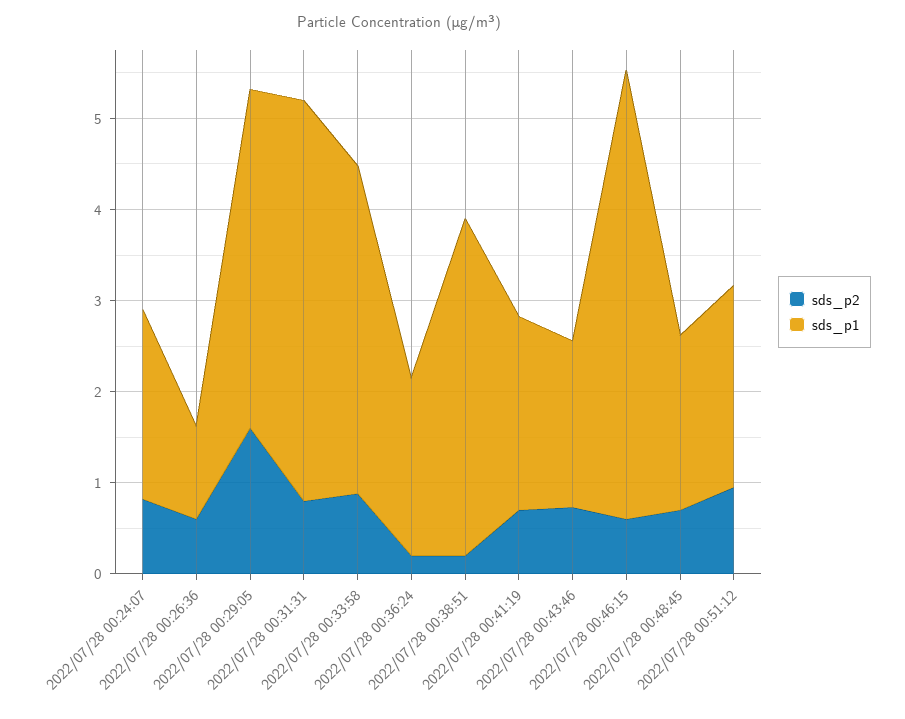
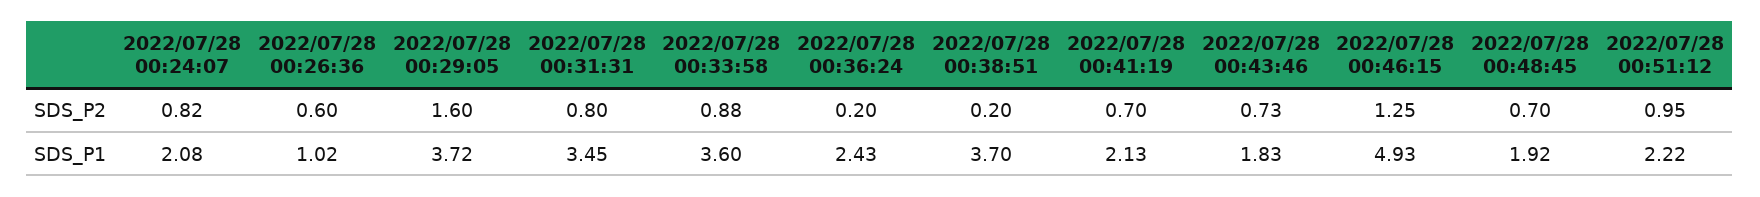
  {
    "sds_p2": {
      "2022/07/28 00:24:07": 0.82,
      "2022/07/28 00:26:36": 0.6,
      "2022/07/28 00:29:05": 1.6,
      "2022/07/28 00:31:31": 0.8,
      "2022/07/28 00:33:58": 0.88,
      "2022/07/28 00:36:24": 0.2,
      "2022/07/28 00:38:51": 0.2,
      "2022/07/28 00:41:19": 0.7,
      "2022/07/28 00:43:46": 0.73,
-     "2022/07/28 00:46:15": 0.6,
+     "2022/07/28 00:46:15": 1.25,
      "2022/07/28 00:48:45": 0.7,
      "2022/07/28 00:51:12": 0.95
    },
    "sds_p1": {
      "2022/07/28 00:24:07": 2.08,
      "2022/07/28 00:26:36": 1.02,
      "2022/07/28 00:29:05": 3.72,
-     "2022/07/28 00:31:31": 4.4,
+     "2022/07/28 00:31:31": 3.45,
      "2022/07/28 00:33:58": 3.6,
-     "2022/07/28 00:36:24": 2,
+     "2022/07/28 00:36:24": 2.43,
      "2022/07/28 00:38:51": 3.7,
      "2022/07/28 00:41:19": 2.13,
      "2022/07/28 00:43:46": 1.83,
      "2022/07/28 00:46:15": 4.93,
      "2022/07/28 00:48:45": 1.92,
      "2022/07/28 00:51:12": 2.22
    }
  }

